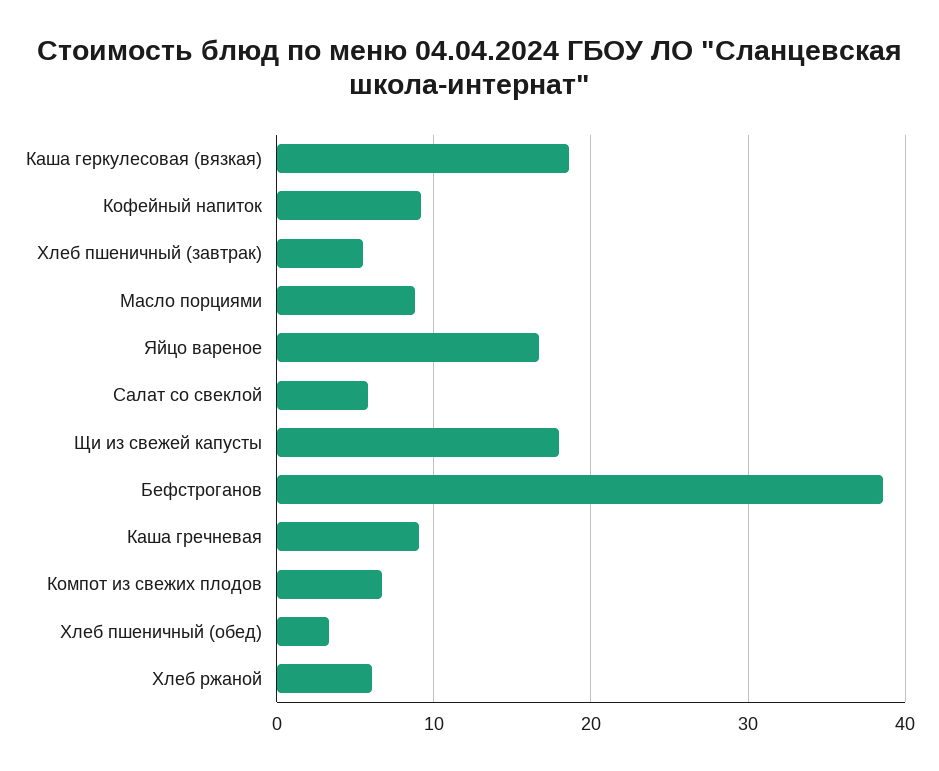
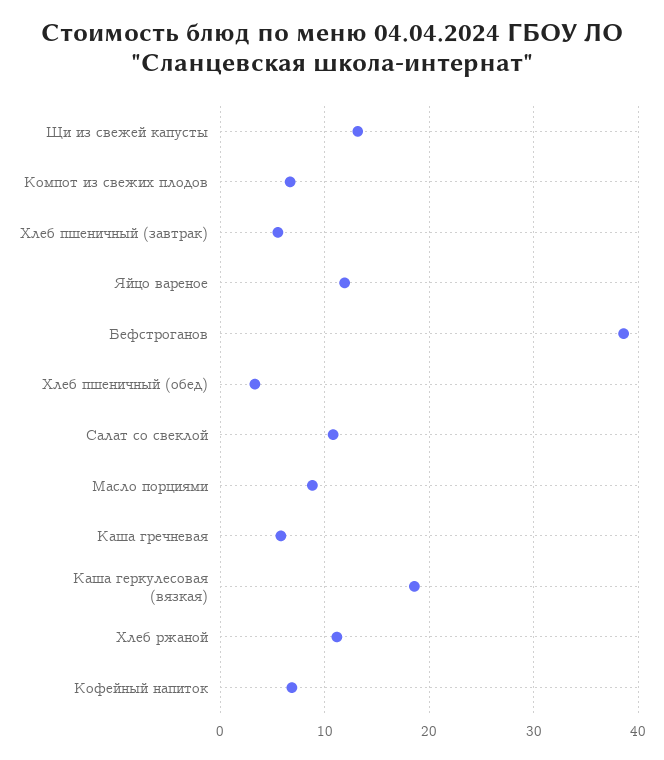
  {
    "Каша геркулесовая (вязкая)": 19,
-   "Кофейный напиток": 9,
+   "Кофейный напиток": 7,
    "Хлеб пшеничный (завтрак)": 6,
    "Масло порциями": 9,
-   "Яйцо вареное": 17,
+   "Яйцо вареное": 12,
-   "Салат со свеклой": 6,
+   "Салат со свеклой": 11,
-   "Щи из свежей капусты": 18,
+   "Щи из свежей капусты": 13,
    "Бефстроганов": 39,
-   "Каша гречневая": 9,
+   "Каша гречневая": 6,
    "Компот из свежих плодов": 7,
    "Хлеб пшеничный (обед)": 3,
-   "Хлеб ржаной": 6
+   "Хлеб ржаной": 11
  }

